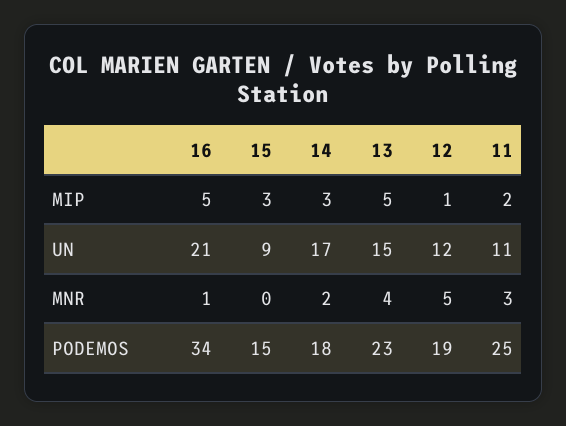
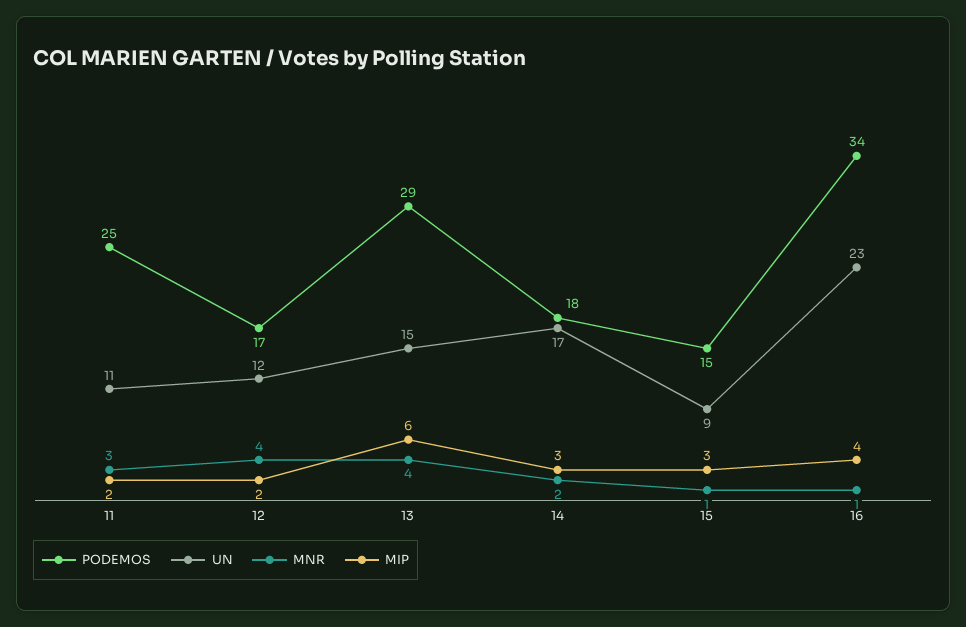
  {
    "MIP": {
-     "16": 5,
+     "16": 4,
      "15": 3,
      "14": 3,
-     "13": 5,
+     "13": 6,
-     "12": 1,
+     "12": 2,
      "11": 2
    },
    "UN": {
-     "16": 21,
+     "16": 23,
      "15": 9,
      "14": 17,
      "13": 15,
      "12": 12,
      "11": 11
    },
    "MNR": {
      "16": 1,
-     "15": 0,
+     "15": 1,
      "14": 2,
      "13": 4,
-     "12": 5,
+     "12": 4,
      "11": 3
    },
    "PODEMOS": {
      "16": 34,
      "15": 15,
      "14": 18,
-     "13": 23,
+     "13": 29,
-     "12": 19,
+     "12": 17,
      "11": 25
    }
  }

